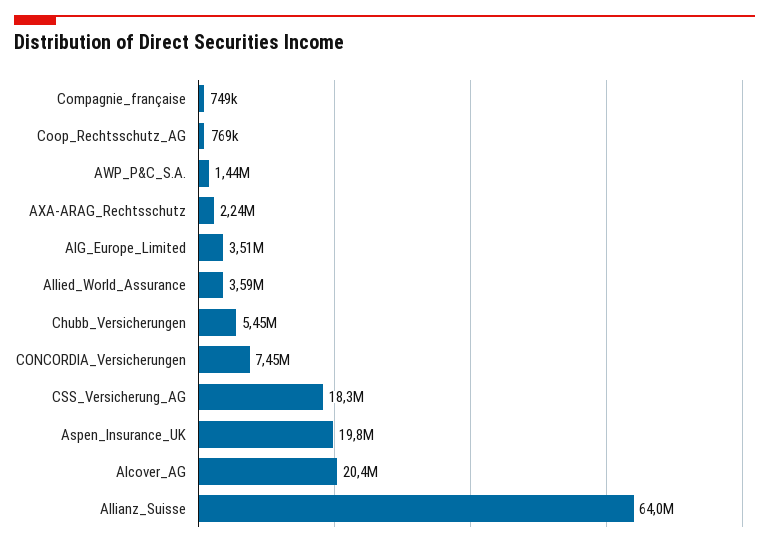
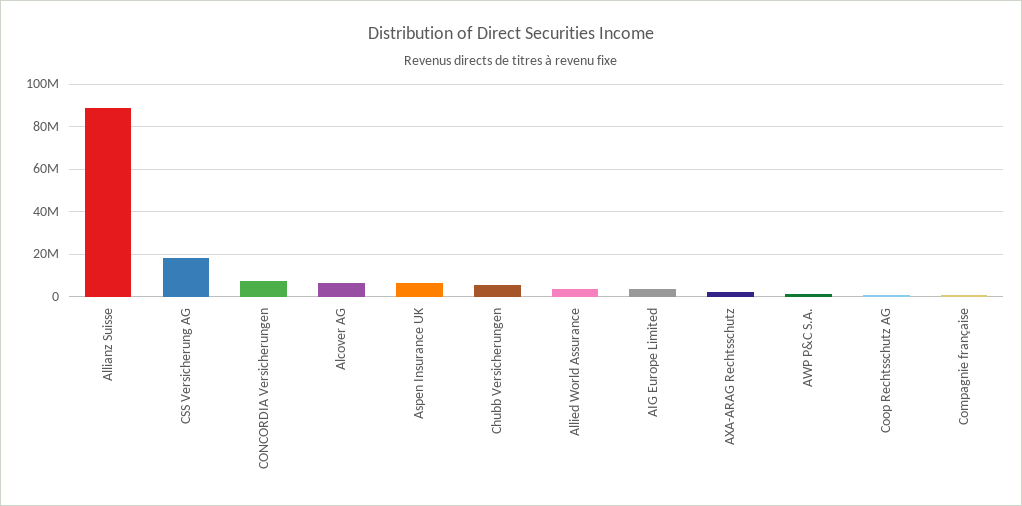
  {
    "Compagnie_française": 749000,
    "Coop_Rechtsschutz_AG": 769000,
    "AWP_P&C_S.A.": 1440000,
    "AXA-ARAG_Rechtsschutz": 2240000,
    "AIG_Europe_Limited": 3510000,
    "Allied_World_Assurance": 3590000,
    "Chubb_Versicherungen": 5450000,
    "CONCORDIA_Versicherungen": 7450000,
    "CSS_Versicherung_AG": 18300000,
-   "Aspen_Insurance_UK": 19800000,
+   "Aspen_Insurance_UK": 5000000,
-   "Alcover_AG": 20400000,
+   "Alcover_AG": 5000000,
-   "Allianz_Suisse": 64000000
+   "Allianz_Suisse": 90000000
  }

